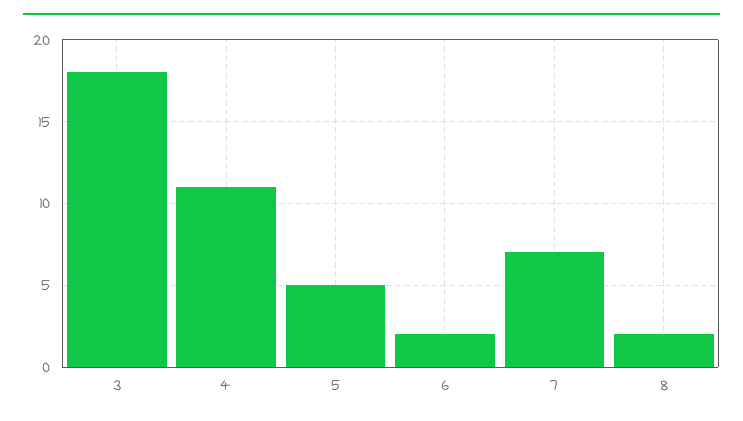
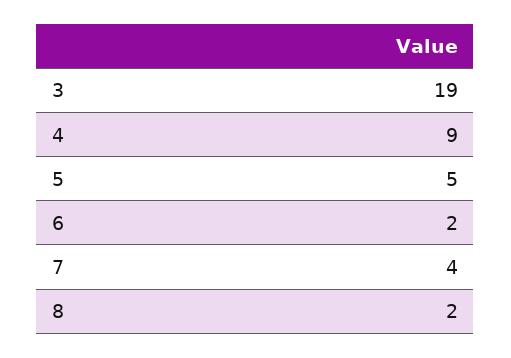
  {
-   "3": 18,
+   "3": 19,
-   "4": 11,
+   "4": 9,
    "5": 5,
    "6": 2,
-   "7": 7,
+   "7": 4,
    "8": 2
  }

